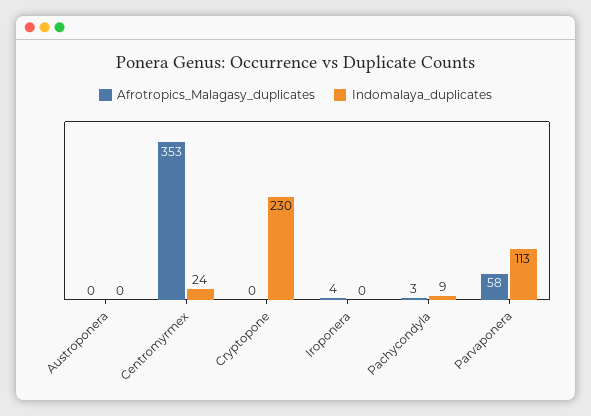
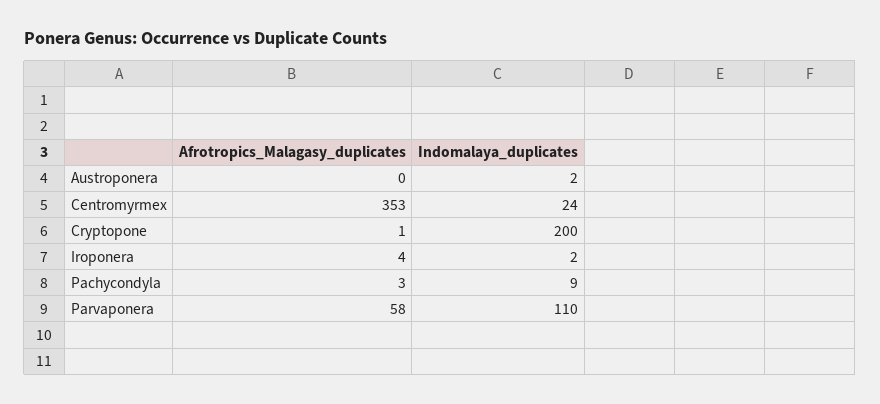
  {
    "Afrotropics_Malagasy_duplicates": {
      "Austroponera": 0,
      "Centromyrmex": 353,
-     "Cryptopone": 0,
+     "Cryptopone": 1,
      "Iroponera": 4,
      "Pachycondyla": 3,
      "Parvaponera": 58
    },
    "Indomalaya_duplicates": {
-     "Austroponera": 0,
+     "Austroponera": 2,
      "Centromyrmex": 24,
-     "Cryptopone": 230,
+     "Cryptopone": 200,
-     "Iroponera": 0,
+     "Iroponera": 2,
      "Pachycondyla": 9,
-     "Parvaponera": 113
+     "Parvaponera": 110
    }
  }

